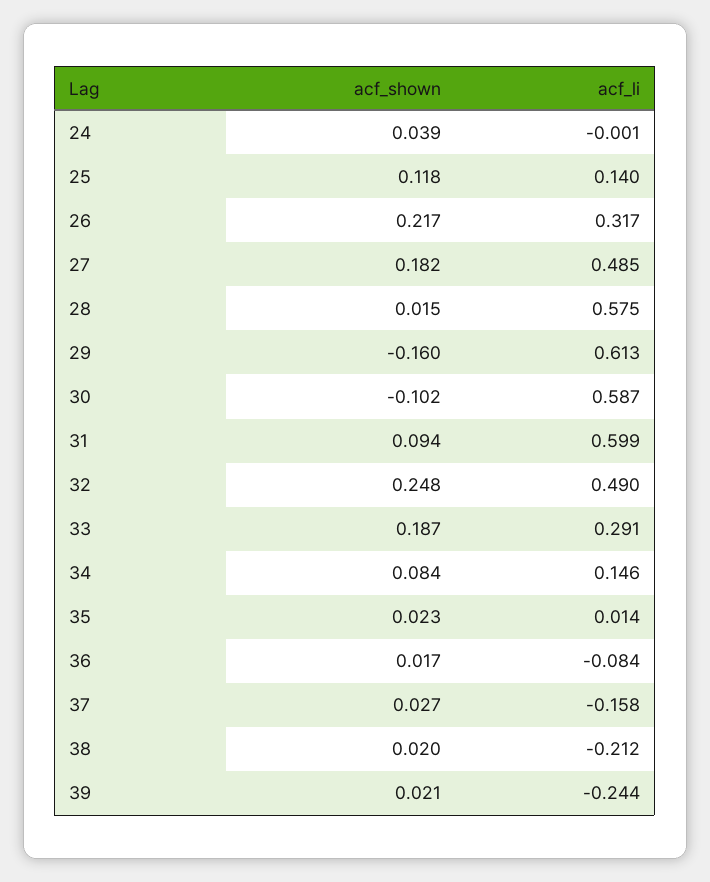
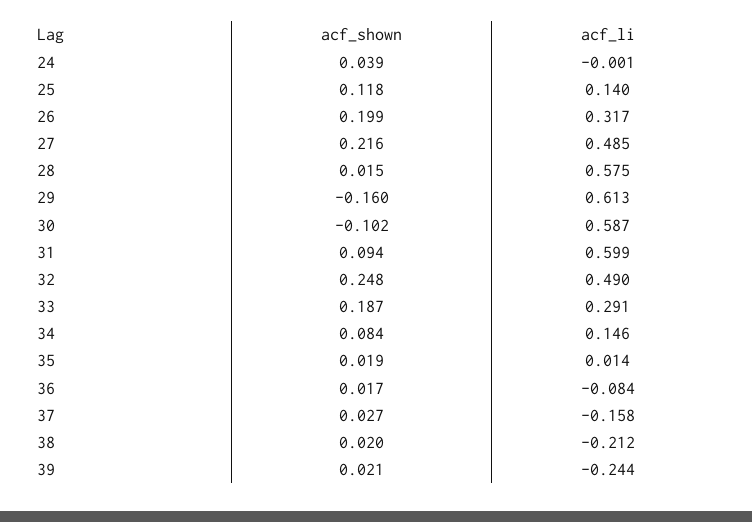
  {
    "acf_shown": {
      "24": 0.039,
      "25": 0.118,
-     "26": 0.217,
+     "26": 0.199,
-     "27": 0.182,
+     "27": 0.216,
      "28": 0.015,
      "29": -0.16,
      "30": -0.102,
      "31": 0.094,
      "32": 0.248,
      "33": 0.187,
      "34": 0.084,
-     "35": 0.023,
+     "35": 0.019,
      "36": 0.017,
      "37": 0.027,
      "38": 0.02,
      "39": 0.021
    },
    "acf_li": {
      "24": -0.001,
      "25": 0.14,
      "26": 0.317,
      "27": 0.485,
      "28": 0.575,
      "29": 0.613,
      "30": 0.587,
      "31": 0.599,
      "32": 0.49,
      "33": 0.291,
      "34": 0.146,
      "35": 0.014,
      "36": -0.084,
      "37": -0.158,
      "38": -0.212,
      "39": -0.244
    }
  }

